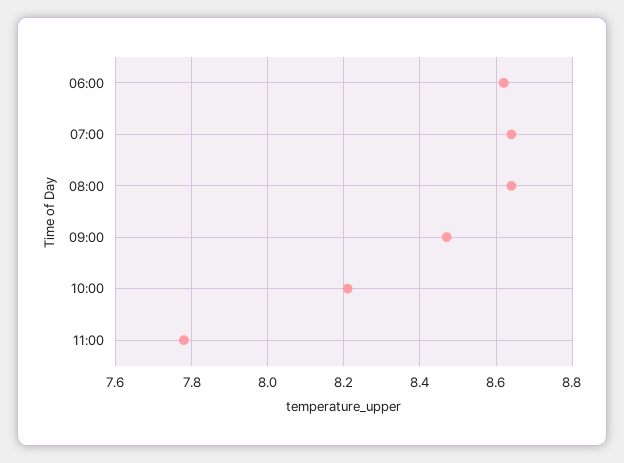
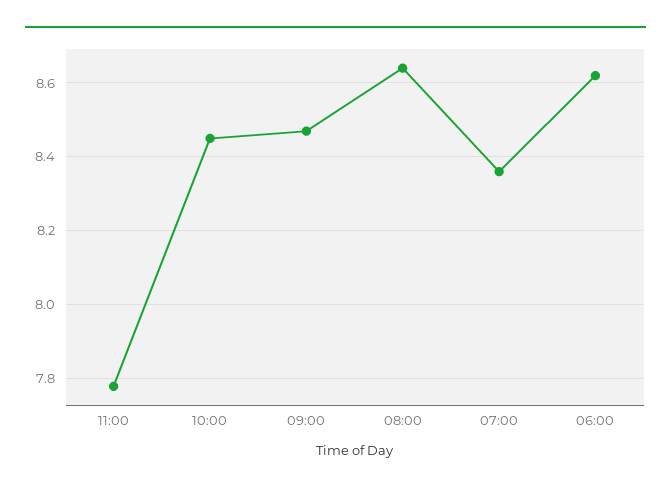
  {
    "06:00": 8.6,
-   "07:00": 8.65,
+   "07:00": 8.35,
    "08:00": 8.65,
    "09:00": 8.45,
-   "10:00": 8.2,
+   "10:00": 8.45,
    "11:00": 7.8
  }

